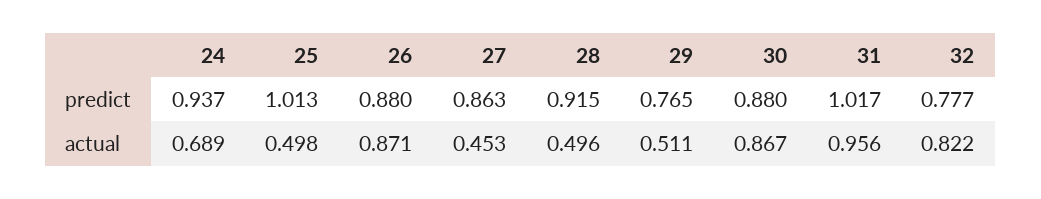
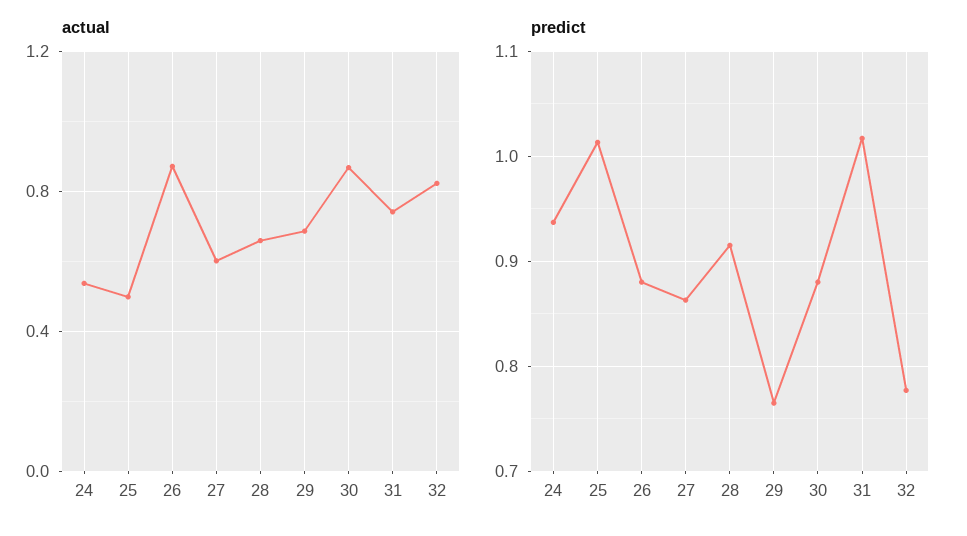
  {
    "predict": {
      "24": 0.937,
      "25": 1.013,
      "26": 0.88,
      "27": 0.863,
      "28": 0.915,
      "29": 0.765,
      "30": 0.88,
      "31": 1.017,
      "32": 0.777
    },
    "actual": {
-     "24": 0.689,
+     "24": 0.55,
      "25": 0.498,
      "26": 0.871,
-     "27": 0.453,
+     "27": 0.6,
-     "28": 0.496,
+     "28": 0.65,
-     "29": 0.511,
+     "29": 0.7,
      "30": 0.867,
-     "31": 0.956,
+     "31": 0.75,
      "32": 0.822
    }
  }

